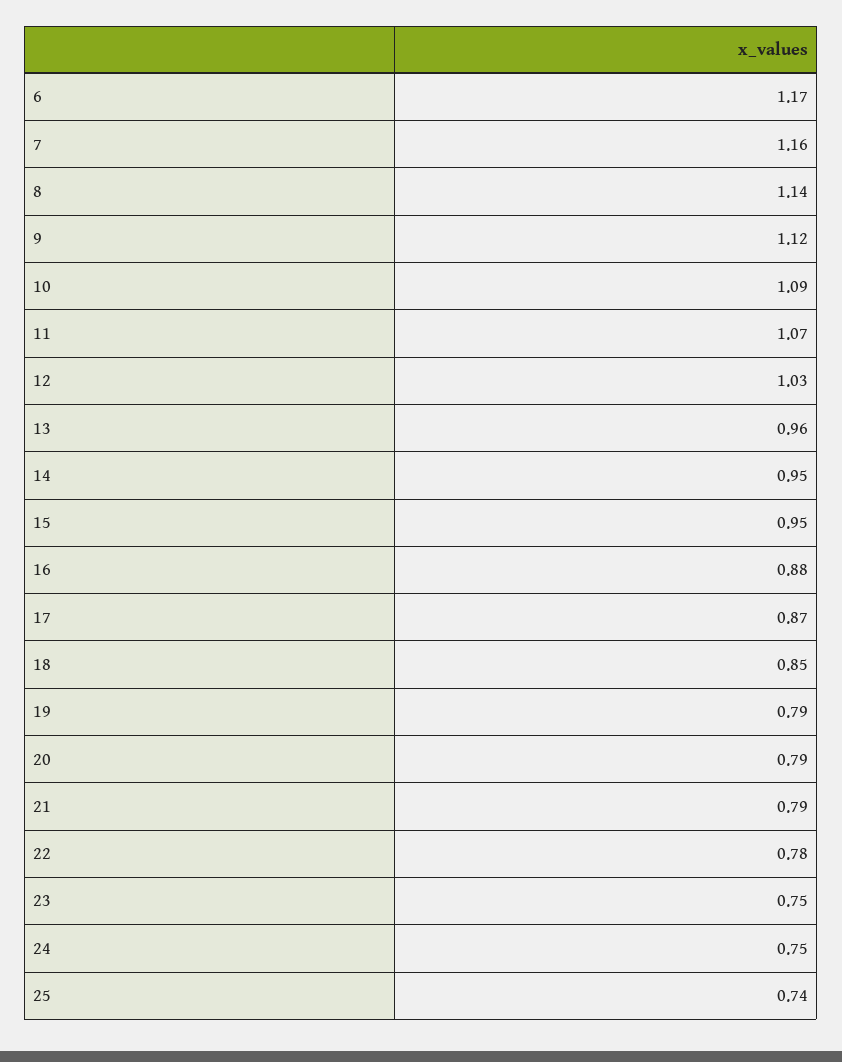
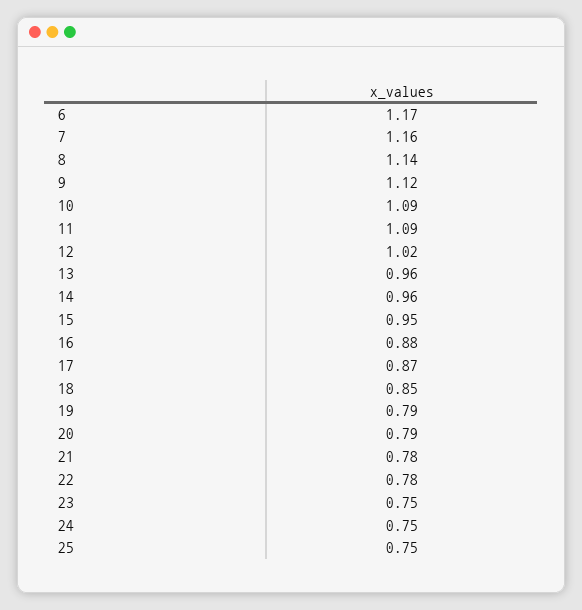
  {
    "6": 1.17,
    "7": 1.16,
    "8": 1.14,
    "9": 1.12,
    "10": 1.09,
-   "11": 1.07,
+   "11": 1.09,
-   "12": 1.03,
+   "12": 1.02,
    "13": 0.96,
-   "14": 0.95,
+   "14": 0.96,
    "15": 0.95,
    "16": 0.88,
    "17": 0.87,
    "18": 0.85,
    "19": 0.79,
    "20": 0.79,
-   "21": 0.79,
+   "21": 0.78,
    "22": 0.78,
    "23": 0.75,
    "24": 0.75,
-   "25": 0.74
+   "25": 0.75
  }

